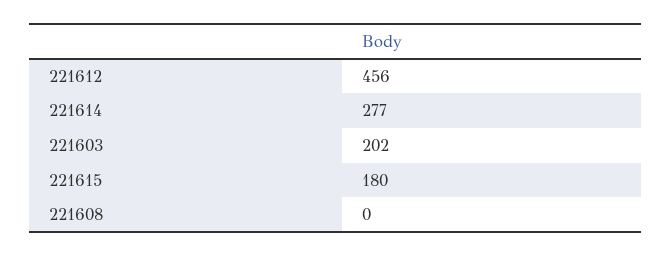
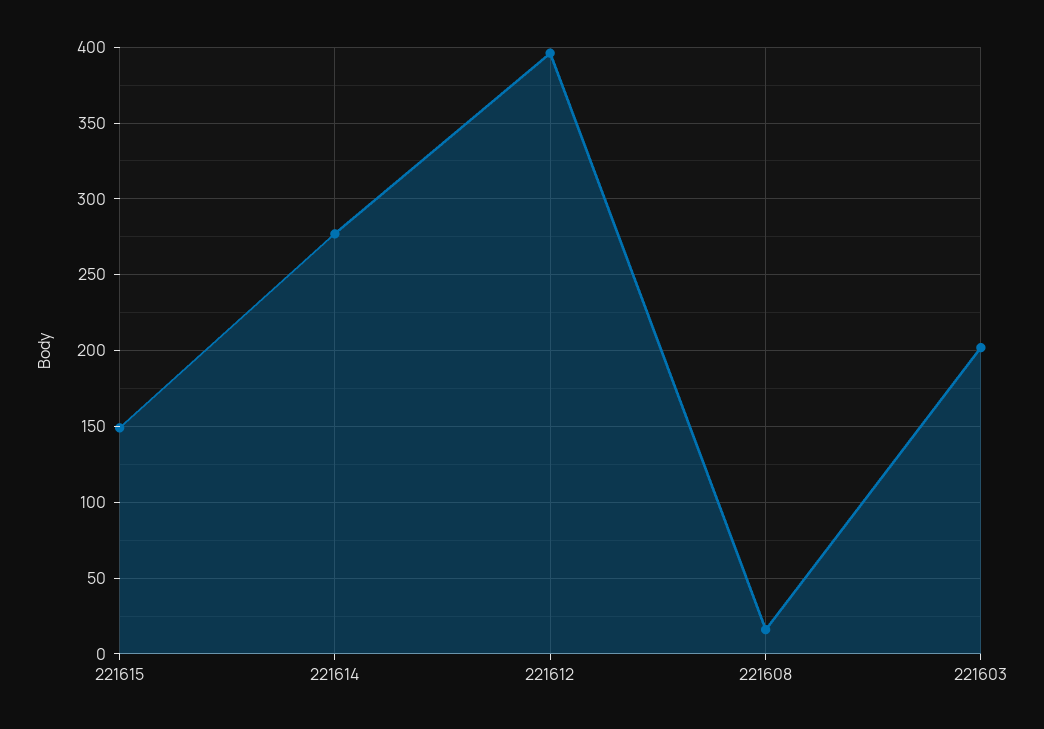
  {
-   "221612": 456,
+   "221612": 395,
    "221614": 277,
    "221603": 202,
-   "221615": 180,
+   "221615": 150,
-   "221608": 0
+   "221608": 15
  }

